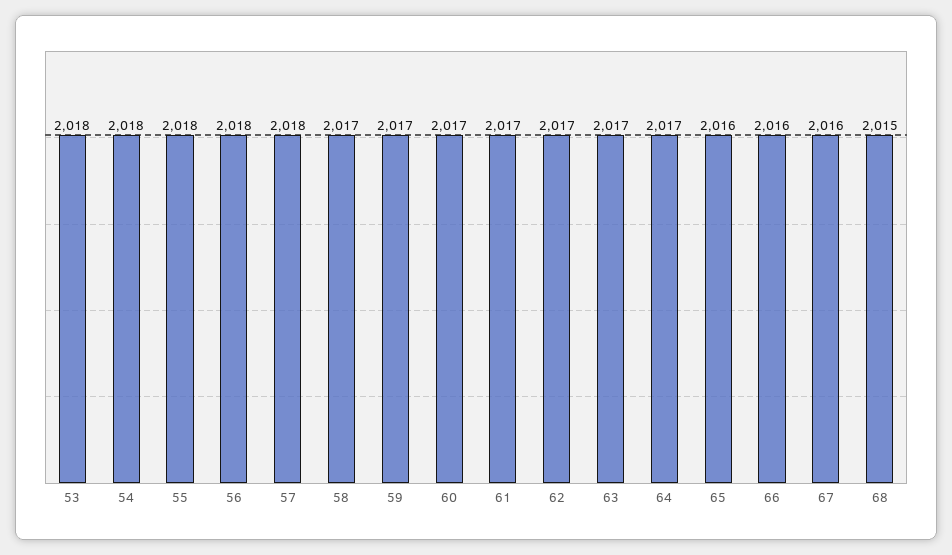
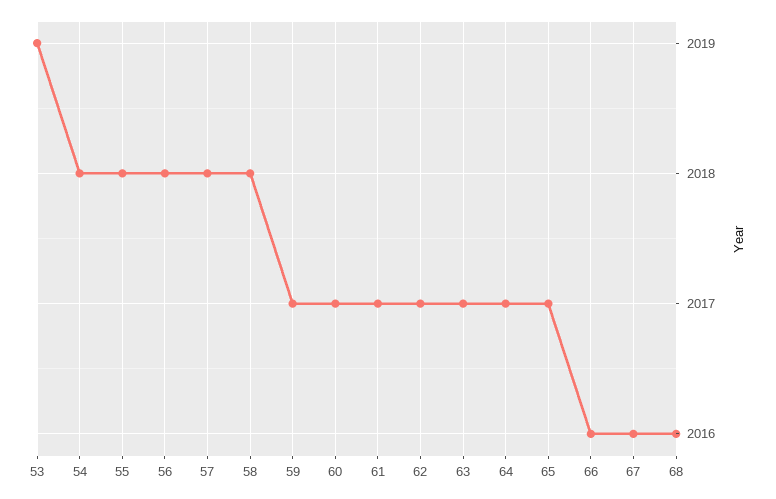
  {
-   "53": 2018,
+   "53": 2019,
    "54": 2018,
    "55": 2018,
    "56": 2018,
    "57": 2018,
-   "58": 2017,
+   "58": 2018,
    "59": 2017,
    "60": 2017,
    "61": 2017,
    "62": 2017,
    "63": 2017,
    "64": 2017,
-   "65": 2016,
+   "65": 2017,
    "66": 2016,
    "67": 2016,
-   "68": 2015
+   "68": 2016
  }

